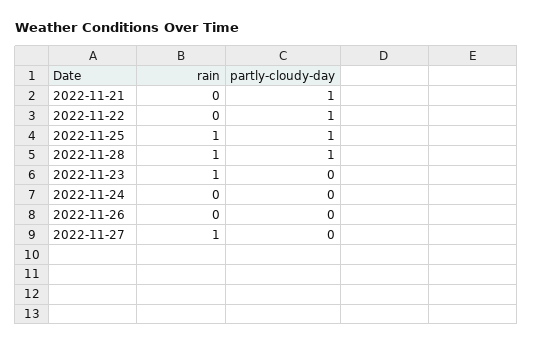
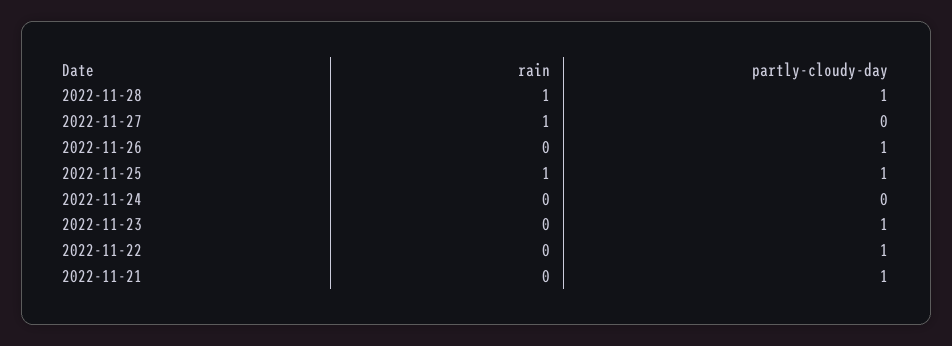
  {
    "rain": {
      "2022-11-21": 0,
      "2022-11-22": 0,
      "2022-11-25": 1,
      "2022-11-28": 1,
-     "2022-11-23": 1,
+     "2022-11-23": 0,
      "2022-11-24": 0,
      "2022-11-26": 0,
      "2022-11-27": 1
    },
    "partly-cloudy-day": {
      "2022-11-21": 1,
      "2022-11-22": 1,
      "2022-11-25": 1,
      "2022-11-28": 1,
-     "2022-11-23": 0,
+     "2022-11-23": 1,
      "2022-11-24": 0,
-     "2022-11-26": 0,
+     "2022-11-26": 1,
      "2022-11-27": 0
    }
  }

